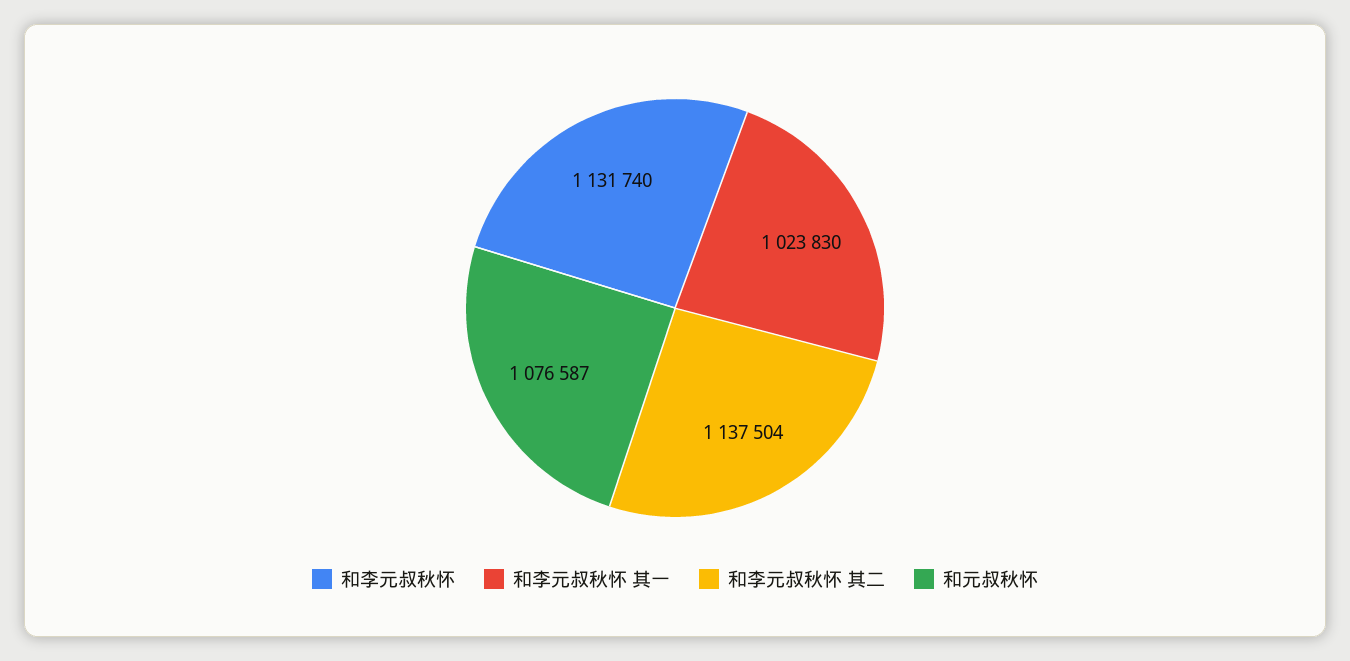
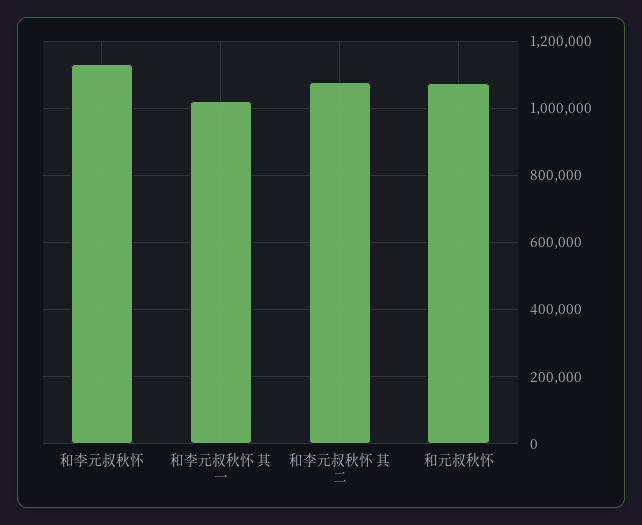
  {
    "和李元叔秋怀": 1131740,
    "和李元叔秋怀 其一": 1023830,
-   "和李元叔秋怀 其二": 1137504,
+   "和李元叔秋怀 其二": 1080000,
    "和元叔秋怀": 1076587
  }

